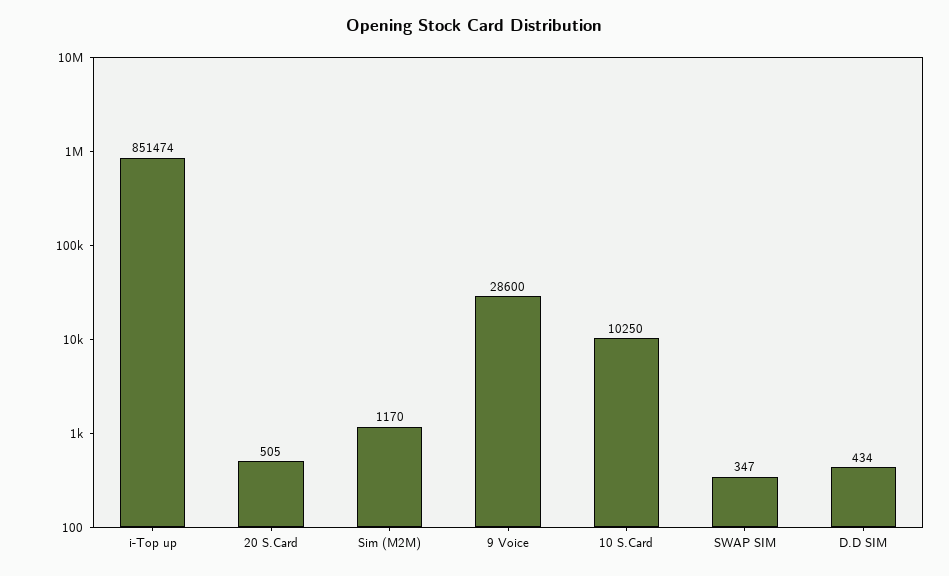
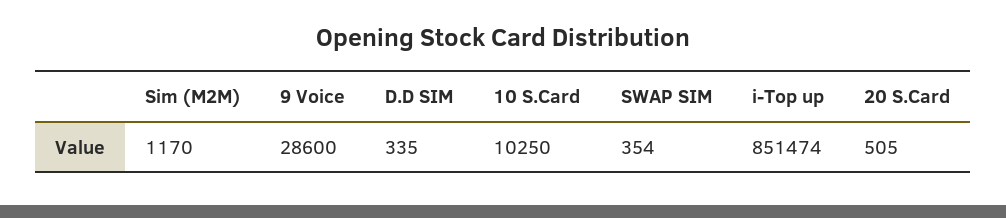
  {
    "i-Top up": 851474,
    "20 S.Card": 505,
    "Sim (M2M)": 1170,
    "9 Voice": 28600,
    "10 S.Card": 10250,
-   "SWAP SIM": 347,
+   "SWAP SIM": 354,
-   "D.D SIM": 434
+   "D.D SIM": 335
  }

